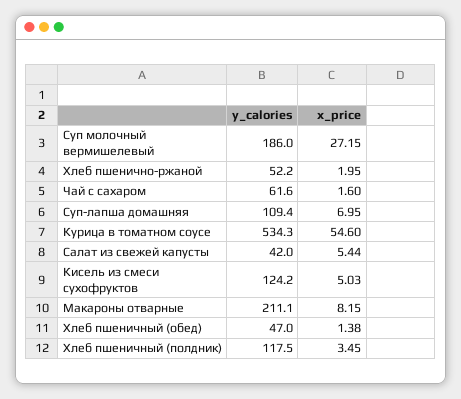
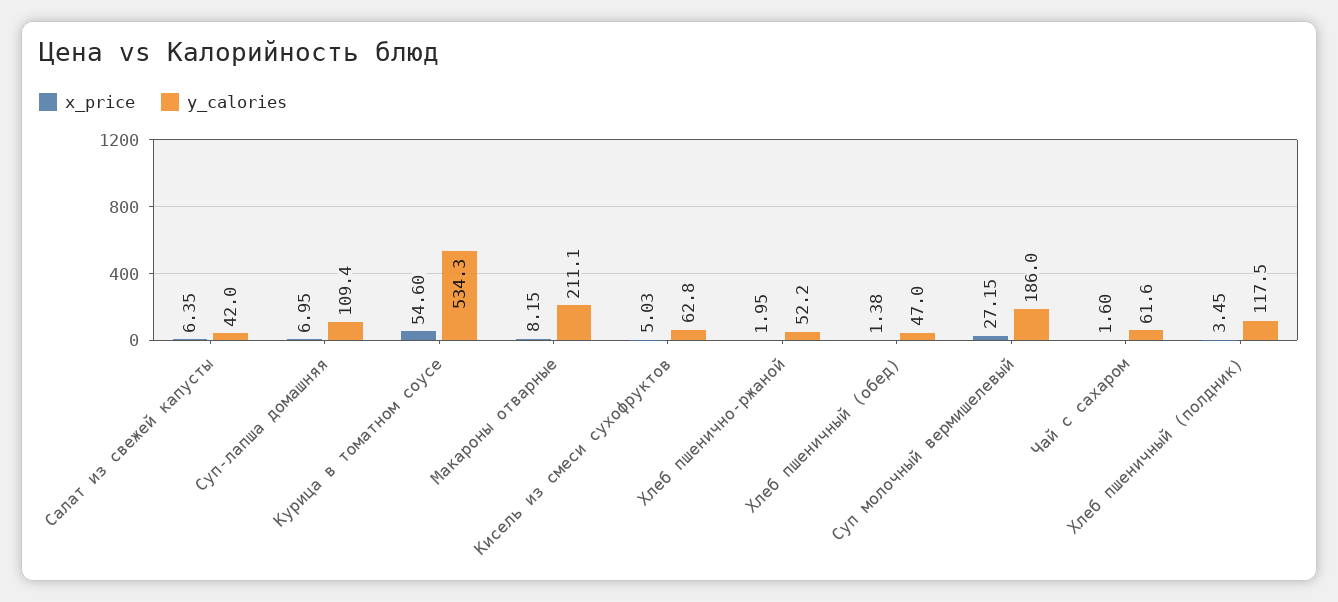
  {
    "y_calories": {
      "Суп молочный вермишелевый": 186,
      "Хлеб пшенично-ржаной": 52.2,
      "Чай с сахаром": 61.6,
      "Суп-лапша домашняя": 109.4,
      "Курица в томатном соусе": 534.3,
      "Салат из свежей капусты": 42,
-     "Кисель из смеси сухофруктов": 124.2,
+     "Кисель из смеси сухофруктов": 62.8,
      "Макароны отварные": 211.1,
      "Хлеб пшеничный (обед)": 47,
      "Хлеб пшеничный (полдник)": 117.5
    },
    "x_price": {
      "Суп молочный вермишелевый": 27.15,
      "Хлеб пшенично-ржаной": 1.95,
      "Чай с сахаром": 1.6,
      "Суп-лапша домашняя": 6.95,
      "Курица в томатном соусе": 54.6,
-     "Салат из свежей капусты": 5.44,
+     "Салат из свежей капусты": 6.35,
      "Кисель из смеси сухофруктов": 5.03,
      "Макароны отварные": 8.15,
      "Хлеб пшеничный (обед)": 1.38,
      "Хлеб пшеничный (полдник)": 3.45
    }
  }

